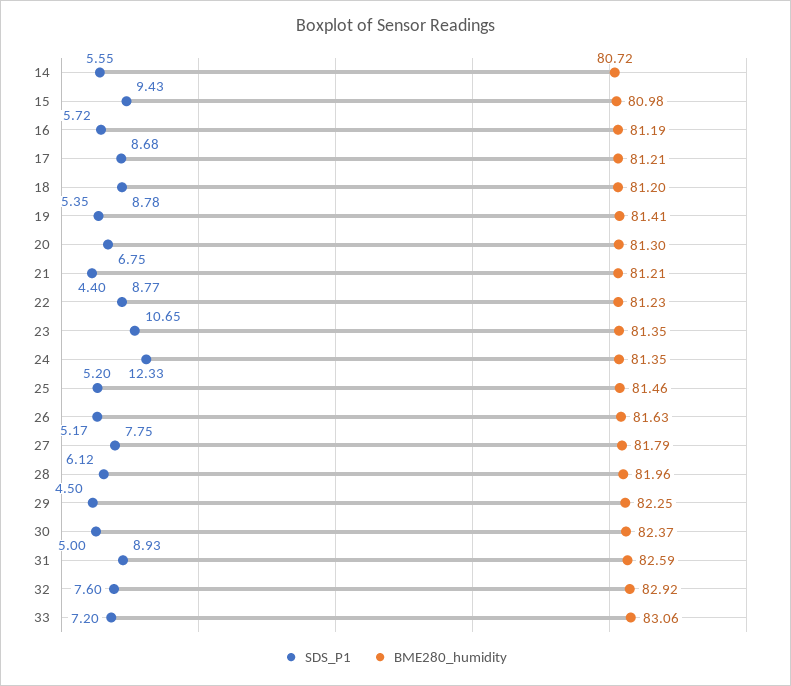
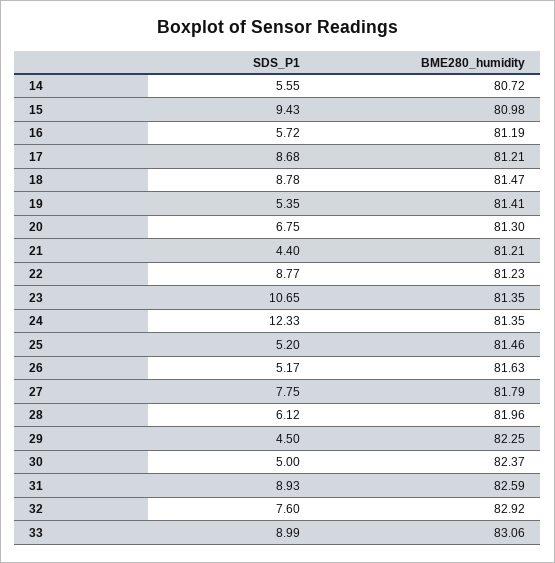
  {
    "SDS_P1": {
      "14": 5.55,
      "15": 9.43,
      "16": 5.72,
      "17": 8.68,
      "18": 8.78,
      "19": 5.35,
      "20": 6.75,
      "21": 4.4,
      "22": 8.77,
      "23": 10.65,
      "24": 12.33,
      "25": 5.2,
      "26": 5.17,
      "27": 7.75,
      "28": 6.12,
      "29": 4.5,
      "30": 5,
      "31": 8.93,
      "32": 7.6,
-     "33": 7.2
+     "33": 8.99
    },
    "BME280_humidity": {
      "14": 80.72,
      "15": 80.98,
      "16": 81.19,
      "17": 81.21,
-     "18": 81.2,
+     "18": 81.47,
      "19": 81.41,
      "20": 81.3,
      "21": 81.21,
      "22": 81.23,
      "23": 81.35,
      "24": 81.35,
      "25": 81.46,
      "26": 81.63,
      "27": 81.79,
      "28": 81.96,
      "29": 82.25,
      "30": 82.37,
      "31": 82.59,
      "32": 82.92,
      "33": 83.06
    }
  }

